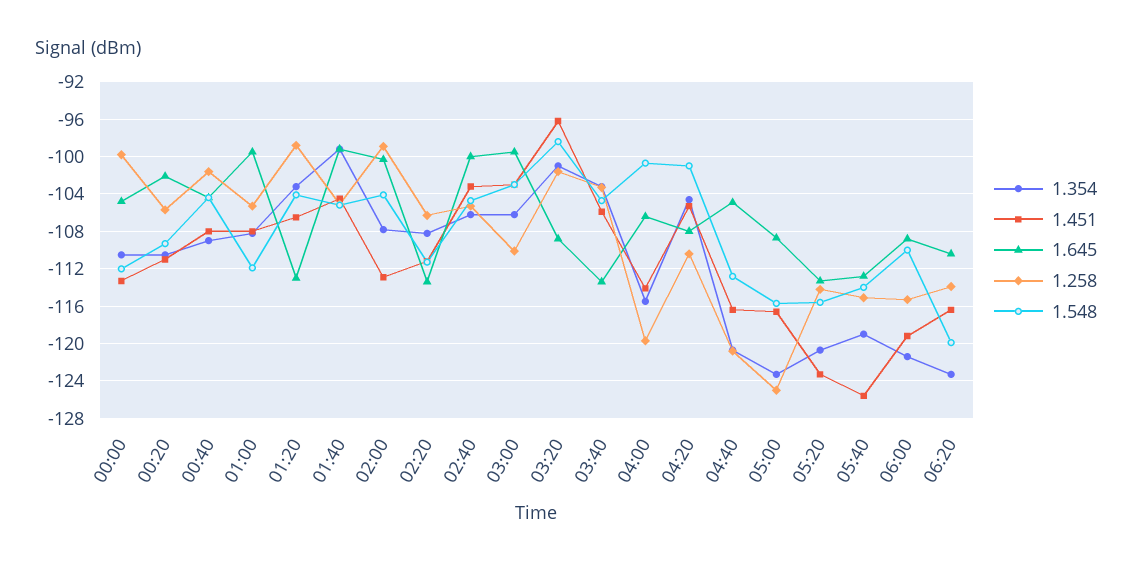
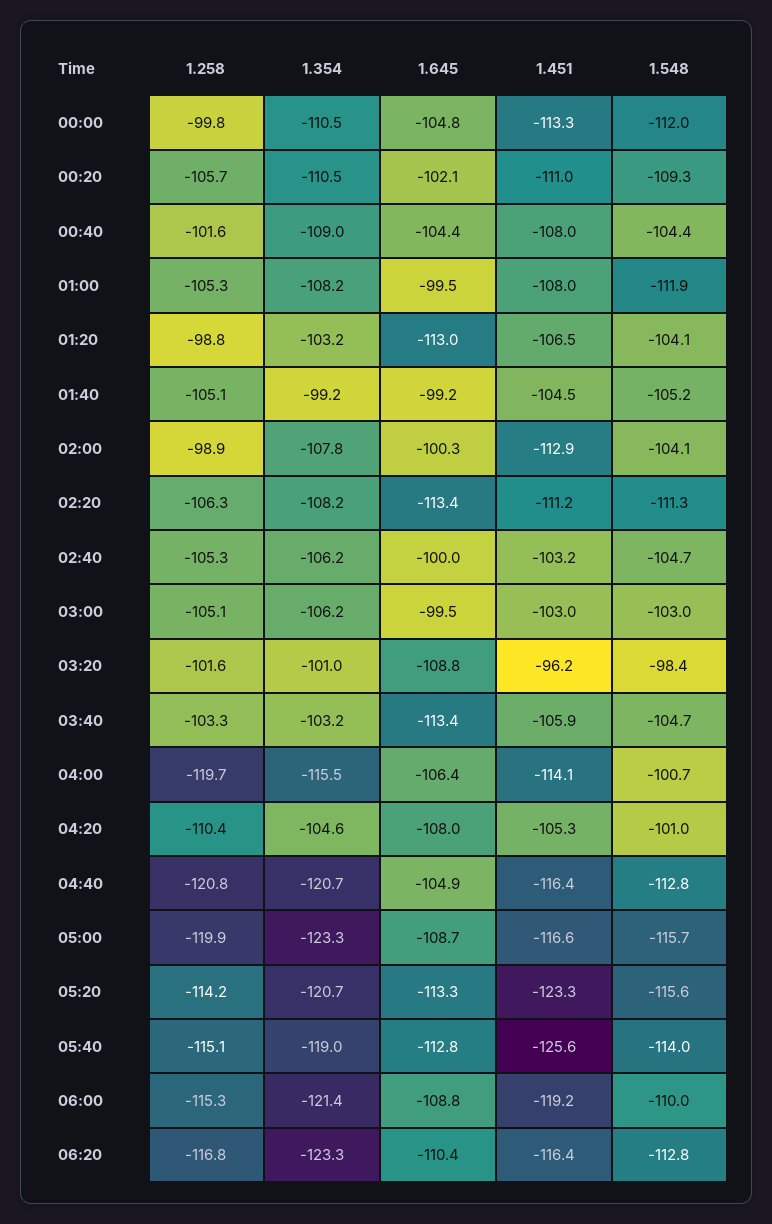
  {
    "1.354": {
      "00:00": -110.5,
      "00:20": -110.5,
      "00:40": -109,
      "01:00": -108.2,
      "01:20": -103.2,
      "01:40": -99.2,
      "02:00": -107.8,
      "02:20": -108.2,
      "02:40": -106.2,
      "03:00": -106.2,
      "03:20": -101,
      "03:40": -103.2,
      "04:00": -115.5,
      "04:20": -104.6,
      "04:40": -120.7,
      "05:00": -123.3,
      "05:20": -120.7,
      "05:40": -119,
      "06:00": -121.4,
      "06:20": -123.3
    },
    "1.451": {
      "00:00": -113.3,
      "00:20": -111,
      "00:40": -108,
      "01:00": -108,
      "01:20": -106.5,
      "01:40": -104.5,
      "02:00": -112.9,
      "02:20": -111.2,
      "02:40": -103.2,
      "03:00": -103,
      "03:20": -96.2,
      "03:40": -105.9,
      "04:00": -114.1,
      "04:20": -105.3,
      "04:40": -116.4,
      "05:00": -116.6,
      "05:20": -123.3,
      "05:40": -125.6,
      "06:00": -119.2,
      "06:20": -116.4
    },
    "1.645": {
      "00:00": -104.8,
      "00:20": -102.1,
      "00:40": -104.4,
      "01:00": -99.5,
      "01:20": -113,
      "01:40": -99.2,
      "02:00": -100.3,
      "02:20": -113.4,
      "02:40": -100,
      "03:00": -99.5,
      "03:20": -108.8,
      "03:40": -113.4,
      "04:00": -106.4,
      "04:20": -108,
      "04:40": -104.9,
      "05:00": -108.7,
      "05:20": -113.3,
      "05:40": -112.8,
      "06:00": -108.8,
      "06:20": -110.4
    },
    "1.258": {
      "00:00": -99.8,
      "00:20": -105.7,
      "00:40": -101.6,
      "01:00": -105.3,
      "01:20": -98.8,
      "01:40": -105.1,
      "02:00": -98.9,
      "02:20": -106.3,
      "02:40": -105.3,
-     "03:00": -110,
+     "03:00": -105.1,
      "03:20": -101.6,
      "03:40": -103.3,
      "04:00": -119.7,
      "04:20": -110.4,
      "04:40": -120.8,
-     "05:00": -125,
+     "05:00": -119.9,
      "05:20": -114.2,
      "05:40": -115.1,
      "06:00": -115.3,
-     "06:20": -114
+     "06:20": -116.8
    },
    "1.548": {
      "00:00": -112,
      "00:20": -109.3,
      "00:40": -104.4,
      "01:00": -111.9,
      "01:20": -104.1,
      "01:40": -105.2,
      "02:00": -104.1,
      "02:20": -111.3,
      "02:40": -104.7,
      "03:00": -103,
      "03:20": -98.4,
      "03:40": -104.7,
      "04:00": -100.7,
      "04:20": -101,
      "04:40": -112.8,
      "05:00": -115.7,
      "05:20": -115.6,
      "05:40": -114,
      "06:00": -110,
-     "06:20": -120
+     "06:20": -112.8
    }
  }

